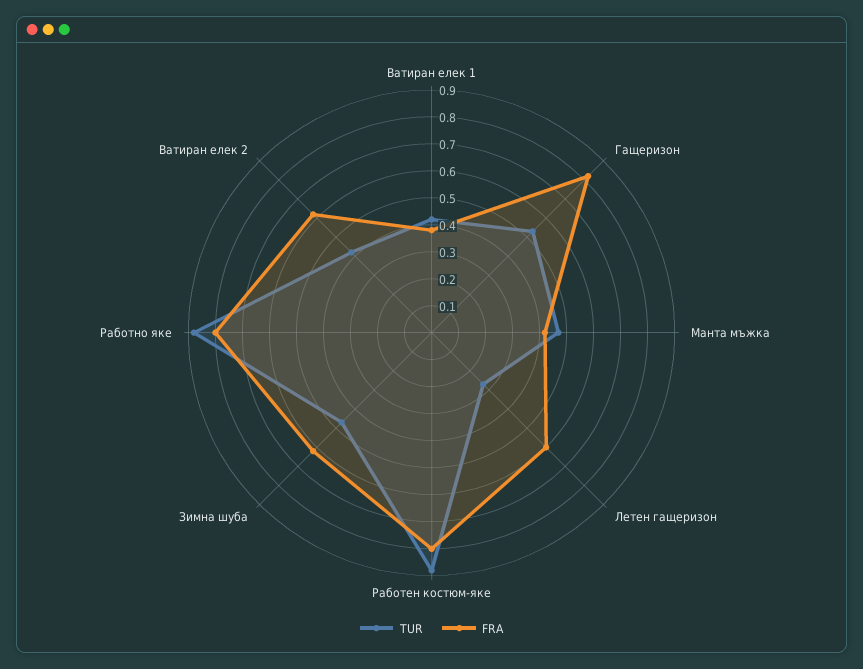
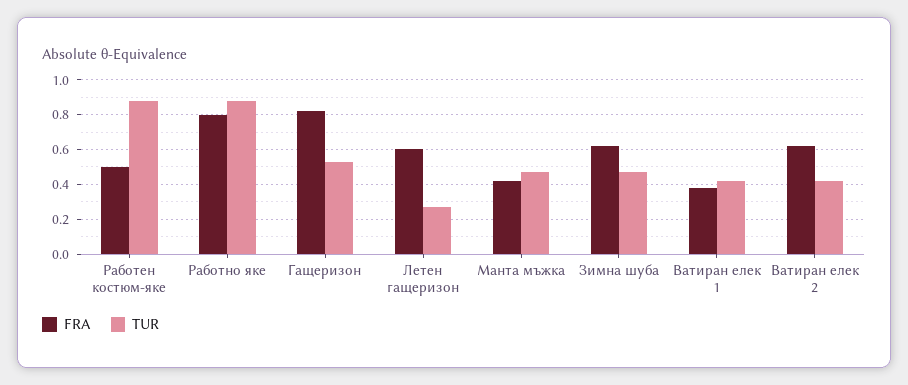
  {
    "TUR": {
      "Ватиран елек 1": 0.4,
      "Гащеризон": 0.55,
      "Манта мъжка": 0.45,
      "Летен гащеризон": 0.25,
      "Работен костюм-яке": 0.9,
      "Зимна шуба": 0.45,
      "Работно яке": 0.9,
      "Ватиран елек 2": 0.4
    },
    "FRA": {
      "Ватиран елек 1": 0.4,
      "Гащеризон": 0.8,
      "Манта мъжка": 0.4,
      "Летен гащеризон": 0.6,
-     "Работен костюм-яке": 0.8,
+     "Работен костюм-яке": 0.5,
      "Зимна шуба": 0.6,
      "Работно яке": 0.8,
      "Ватиран елек 2": 0.6
    }
  }

